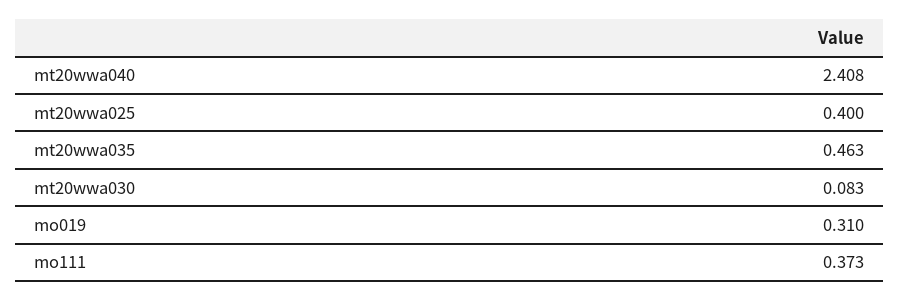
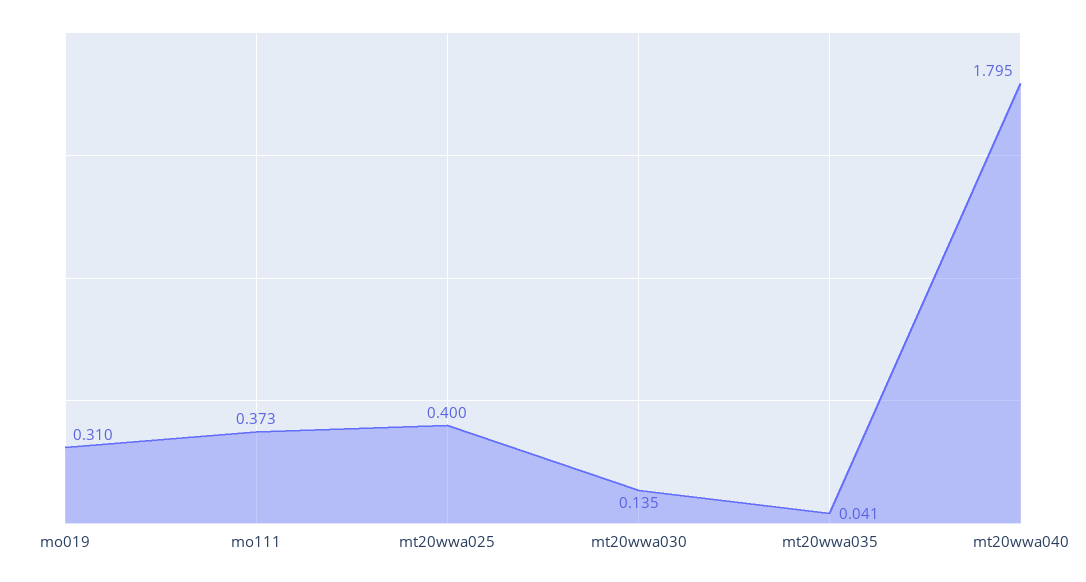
  {
-   "mt20wwa040": 2.408,
+   "mt20wwa040": 1.795,
    "mt20wwa025": 0.4,
-   "mt20wwa035": 0.463,
+   "mt20wwa035": 0.041,
-   "mt20wwa030": 0.083,
+   "mt20wwa030": 0.135,
    "mo019": 0.31,
    "mo111": 0.373
  }

